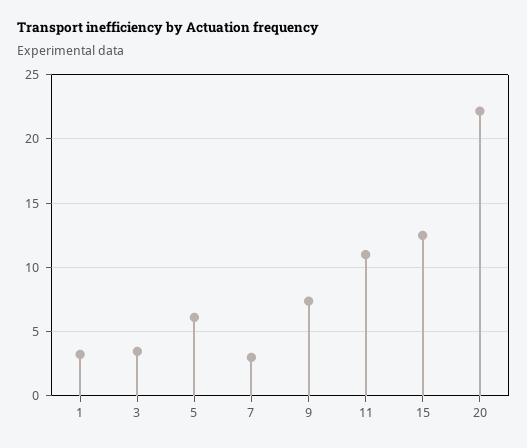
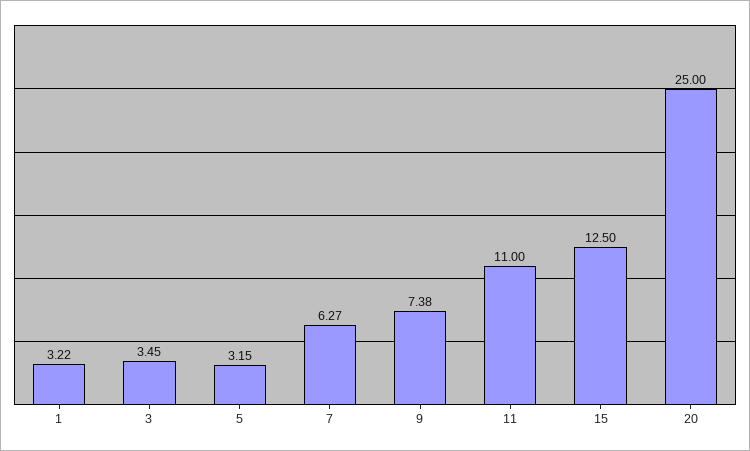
  {
    "1": 3.22,
    "3": 3.45,
-   "5": 6,
+   "5": 3.15,
-   "7": 3,
+   "7": 6.27,
    "9": 7.38,
    "11": 11,
    "15": 12.5,
-   "20": 22
+   "20": 25
  }

